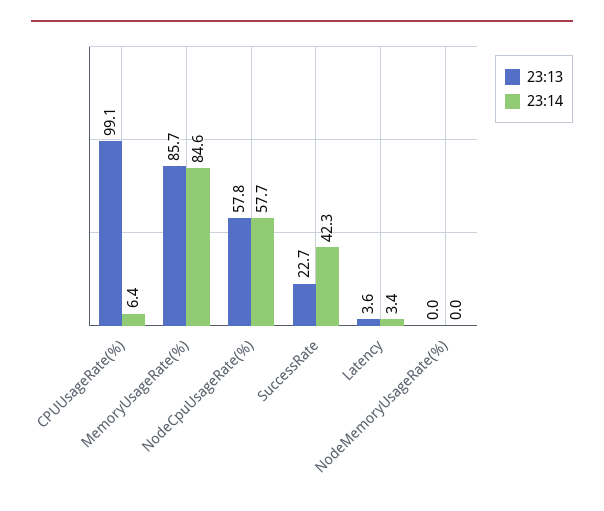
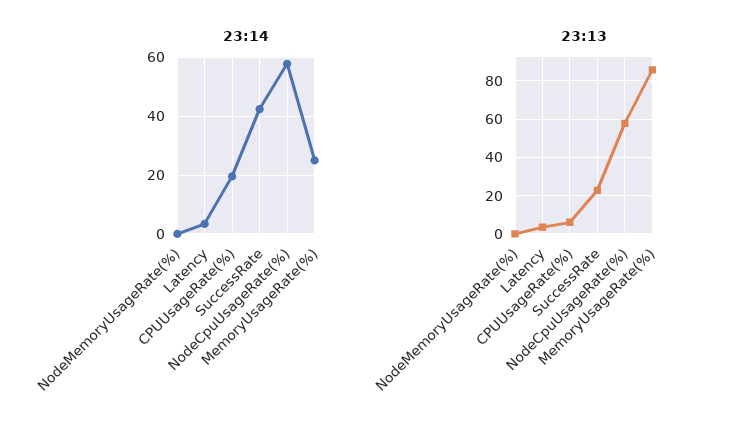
  {
    "23:13": {
-     "CPUUsageRate(%)": 99.1,
+     "CPUUsageRate(%)": 5,
      "MemoryUsageRate(%)": 85.7,
      "NodeCpuUsageRate(%)": 57.8,
      "SuccessRate": 22.7,
      "Latency": 3.6,
      "NodeMemoryUsageRate(%)": 0
    },
    "23:14": {
-     "CPUUsageRate(%)": 6.4,
+     "CPUUsageRate(%)": 20,
-     "MemoryUsageRate(%)": 84.6,
+     "MemoryUsageRate(%)": 25,
      "NodeCpuUsageRate(%)": 57.7,
      "SuccessRate": 42.3,
      "Latency": 3.4,
      "NodeMemoryUsageRate(%)": 0
    }
  }

